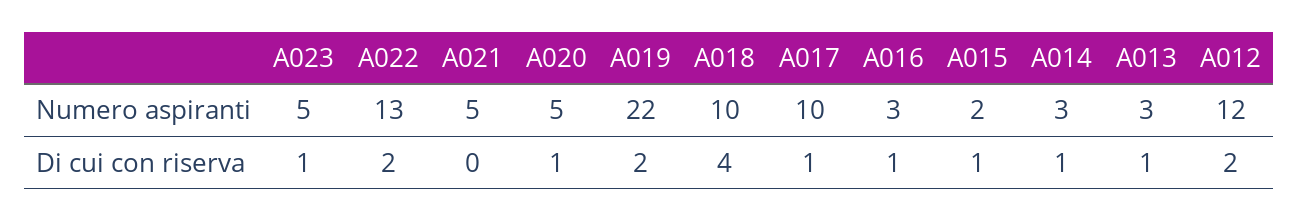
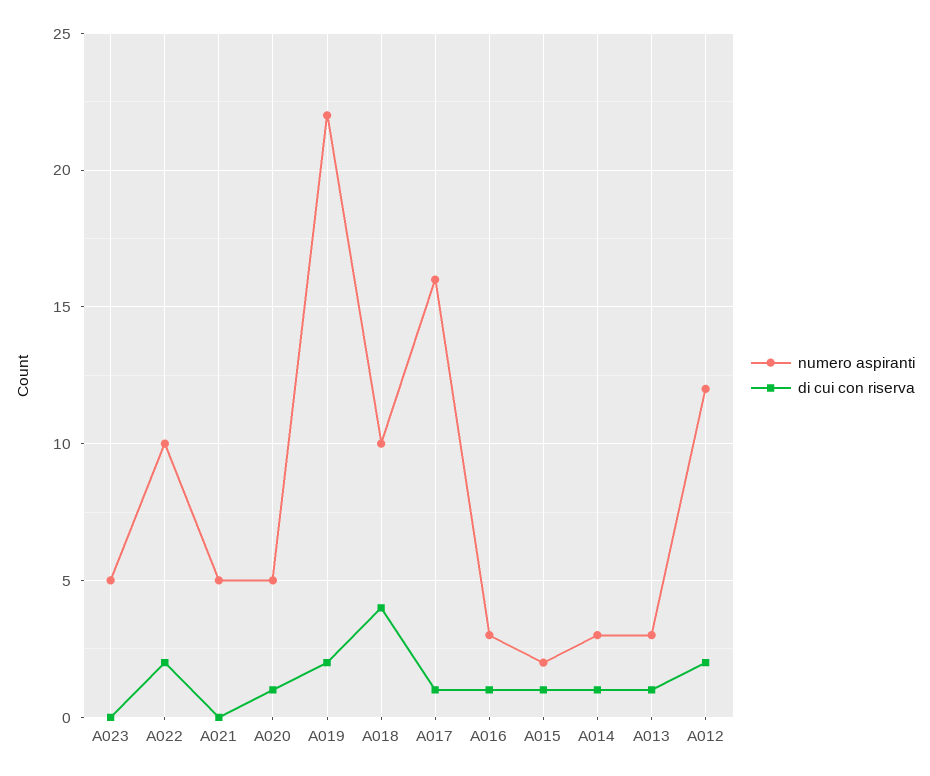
  {
    "Numero aspiranti": {
      "A023": 5,
-     "A022": 13,
+     "A022": 10,
      "A021": 5,
      "A020": 5,
      "A019": 22,
      "A018": 10,
-     "A017": 10,
+     "A017": 16,
      "A016": 3,
      "A015": 2,
      "A014": 3,
      "A013": 3,
      "A012": 12
    },
    "Di cui con riserva": {
-     "A023": 1,
+     "A023": 0,
      "A022": 2,
      "A021": 0,
      "A020": 1,
      "A019": 2,
      "A018": 4,
      "A017": 1,
      "A016": 1,
      "A015": 1,
      "A014": 1,
      "A013": 1,
      "A012": 2
    }
  }

